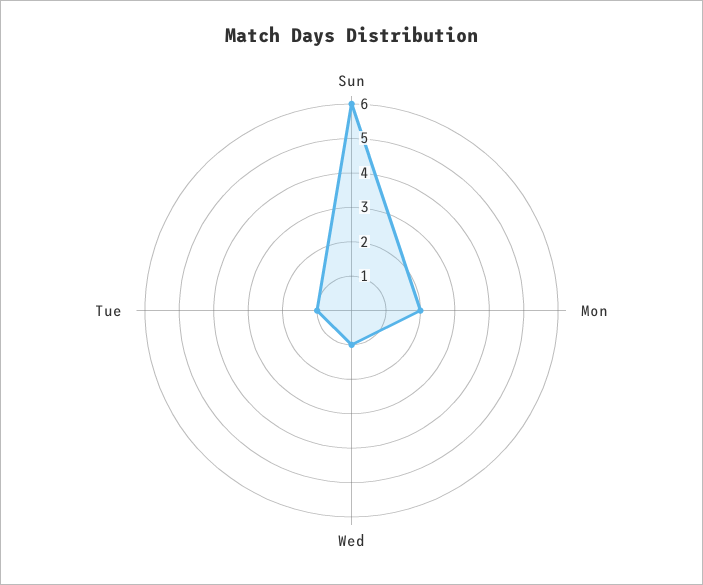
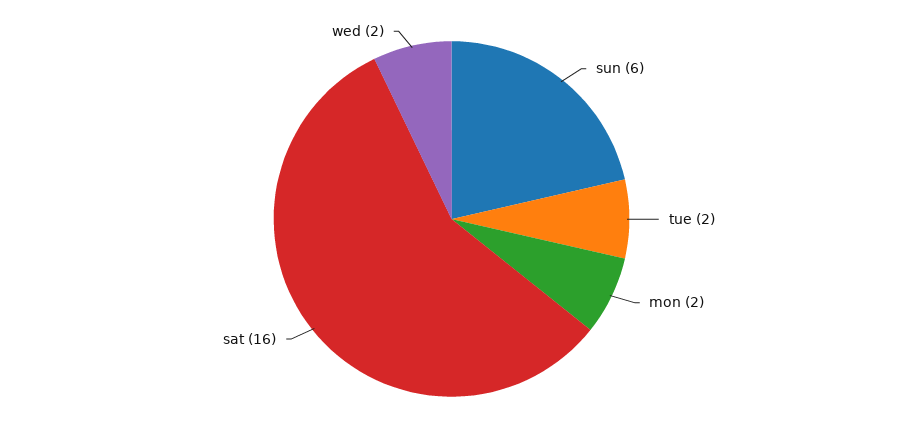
  {
    "Sun": 6,
    "Mon": 2,
-   "Wed": 1,
+   "Wed": 2,
-   "Tue": 1
+   "Tue": 2,
+   "sat": 16
  }

